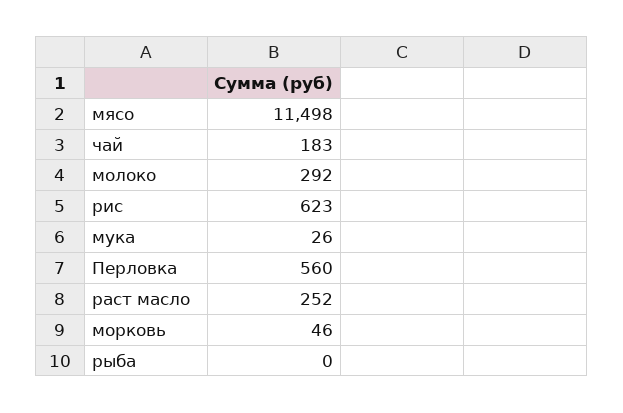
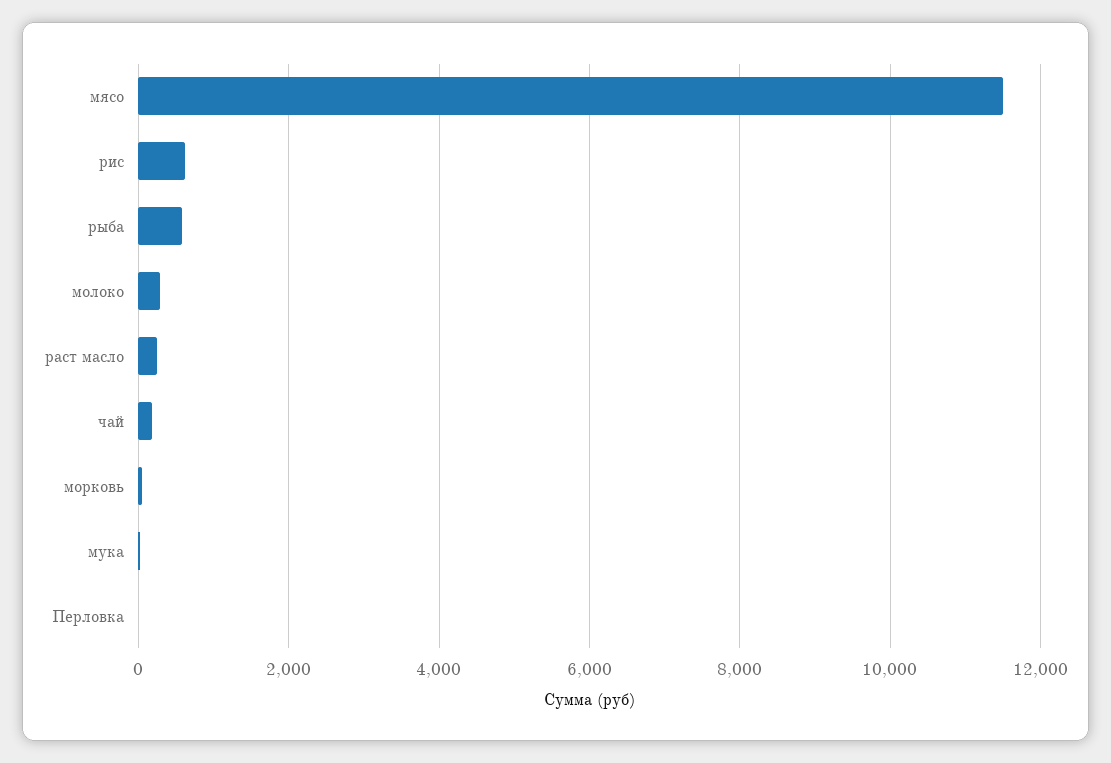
  {
    "мясо": 11498,
    "чай": 183,
    "молоко": 292,
    "рис": 623,
    "мука": 26,
-   "Перловка": 560,
+   "Перловка": 0,
    "раст масло": 252,
    "морковь": 46,
-   "рыба": 0
+   "рыба": 600
  }

